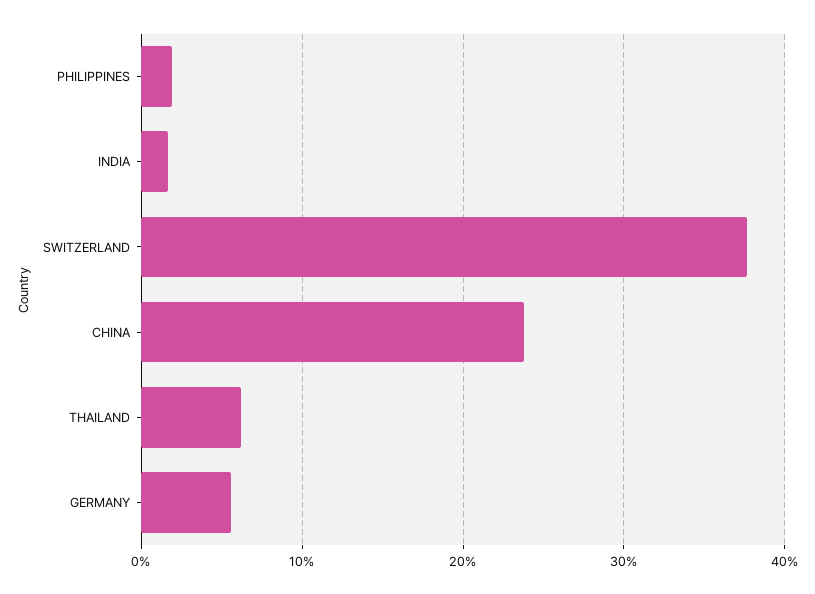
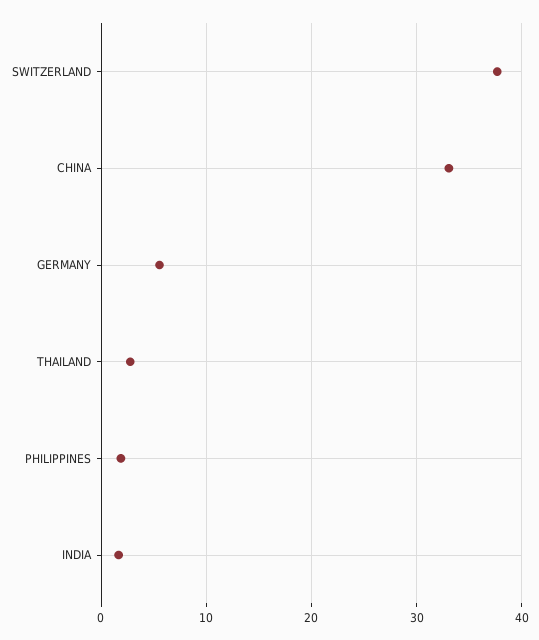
  {
    "PHILIPPINES": 2,
    "INDIA": 2,
    "SWITZERLAND": 38,
-   "CHINA": 24,
+   "CHINA": 33,
-   "THAILAND": 6,
+   "THAILAND": 3,
    "GERMANY": 6
  }

